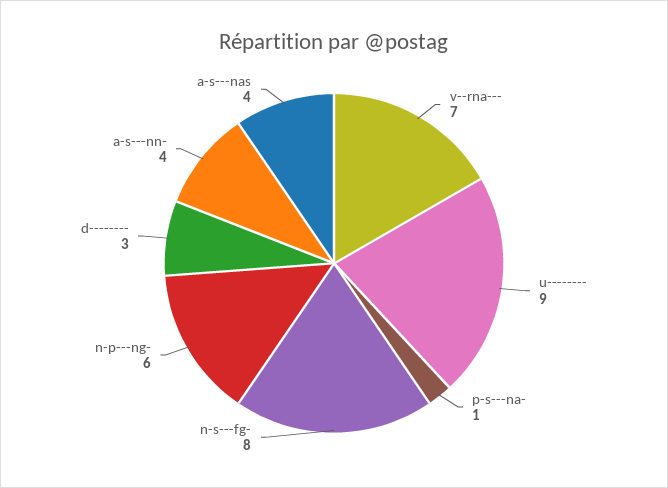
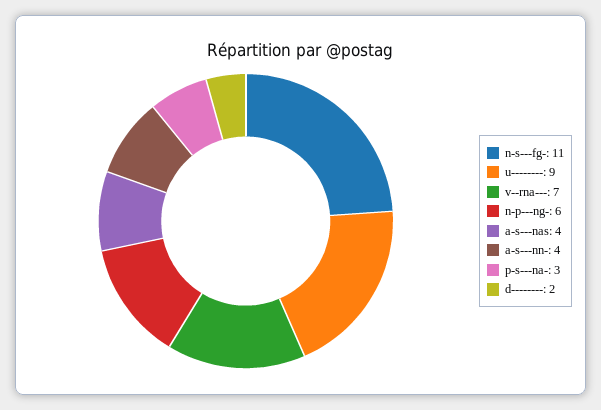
  {
    "v--rna---": 7,
    "u--------": 9,
-   "p-s---na-": 1,
+   "p-s---na-": 3,
-   "n-s---fg-": 8,
+   "n-s---fg-": 11,
    "n-p---ng-": 6,
-   "d--------": 3,
+   "d--------": 2,
    "a-s---nn-": 4,
    "a-s---nas": 4
  }

